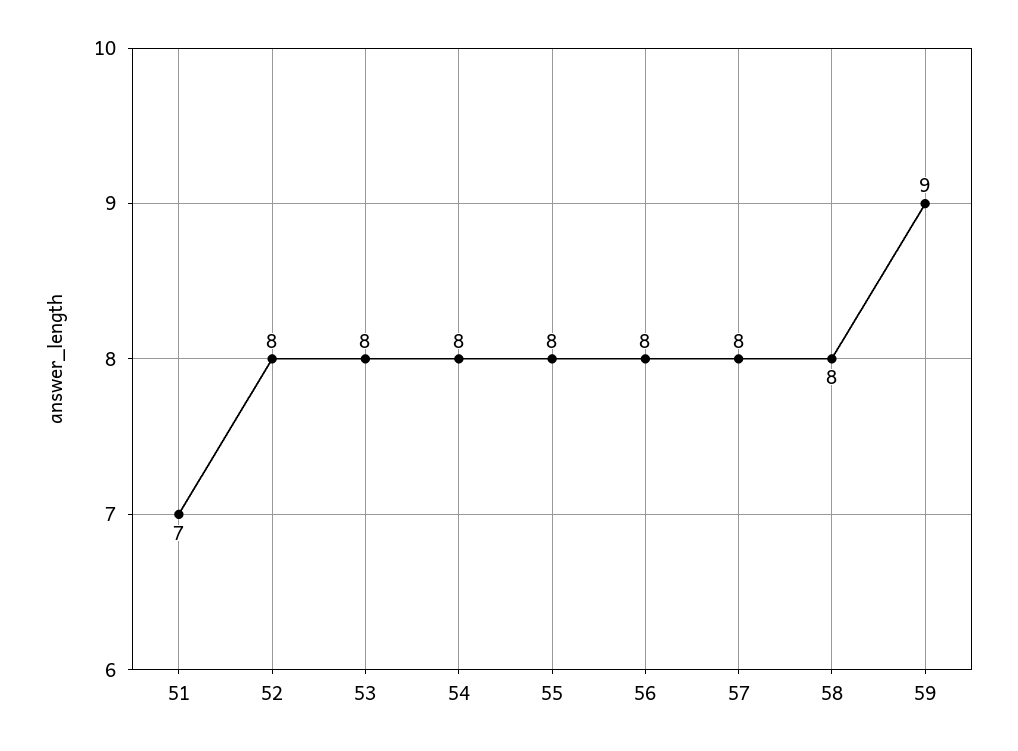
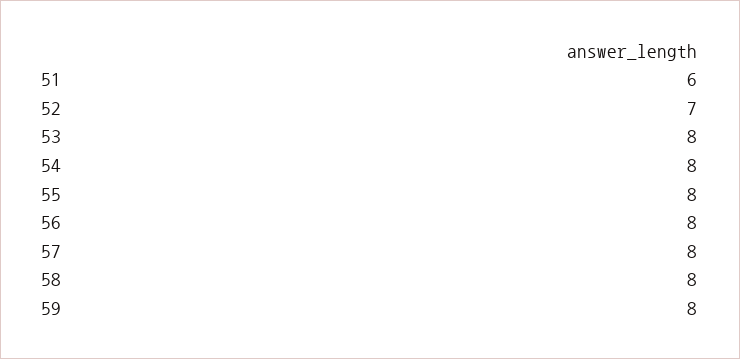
  {
-   "51": 7,
+   "51": 6,
-   "52": 8,
+   "52": 7,
    "53": 8,
    "54": 8,
    "55": 8,
    "56": 8,
    "57": 8,
    "58": 8,
-   "59": 9
+   "59": 8
  }

